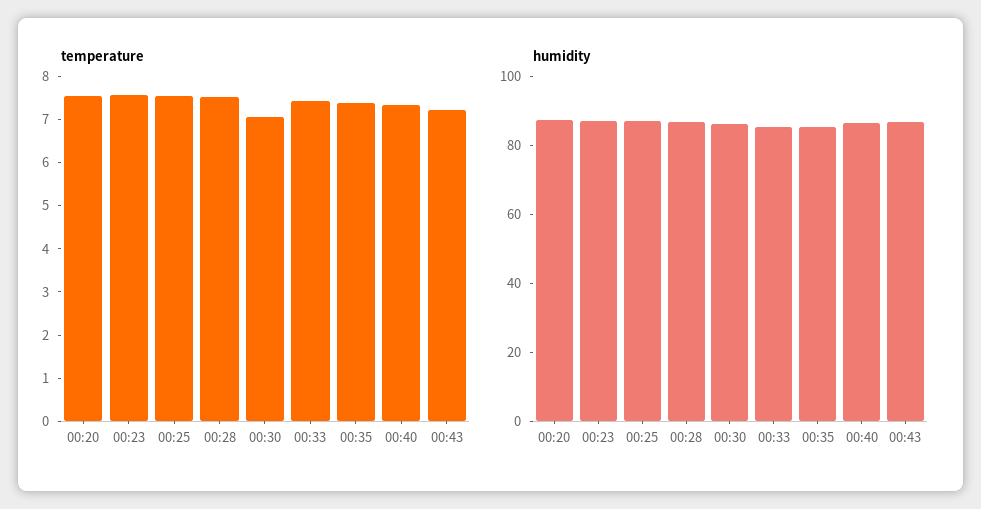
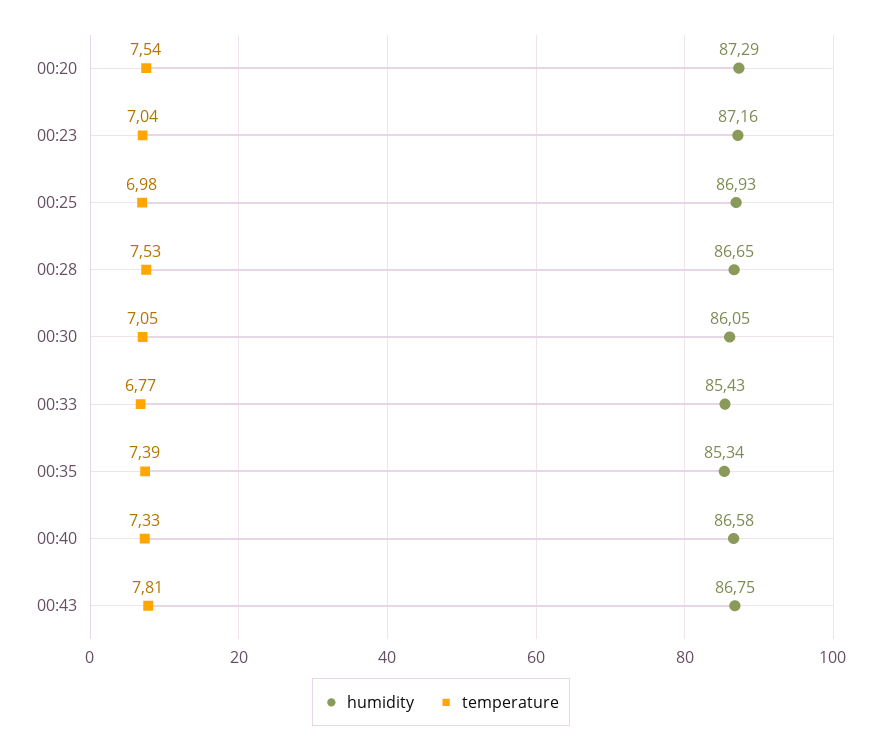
  {
    "temperature": {
      "00:20": 7.54,
-     "00:23": 7.6,
+     "00:23": 7.04,
-     "00:25": 7.6,
+     "00:25": 6.98,
      "00:28": 7.53,
      "00:30": 7.05,
-     "00:33": 7.4,
+     "00:33": 6.77,
      "00:35": 7.39,
      "00:40": 7.33,
-     "00:43": 7.2
+     "00:43": 7.81
    },
    "humidity": {
      "00:20": 87.29,
      "00:23": 87.16,
      "00:25": 86.93,
      "00:28": 86.65,
      "00:30": 86.05,
      "00:33": 85.43,
      "00:35": 85.34,
      "00:40": 86.58,
      "00:43": 86.75
    }
  }

